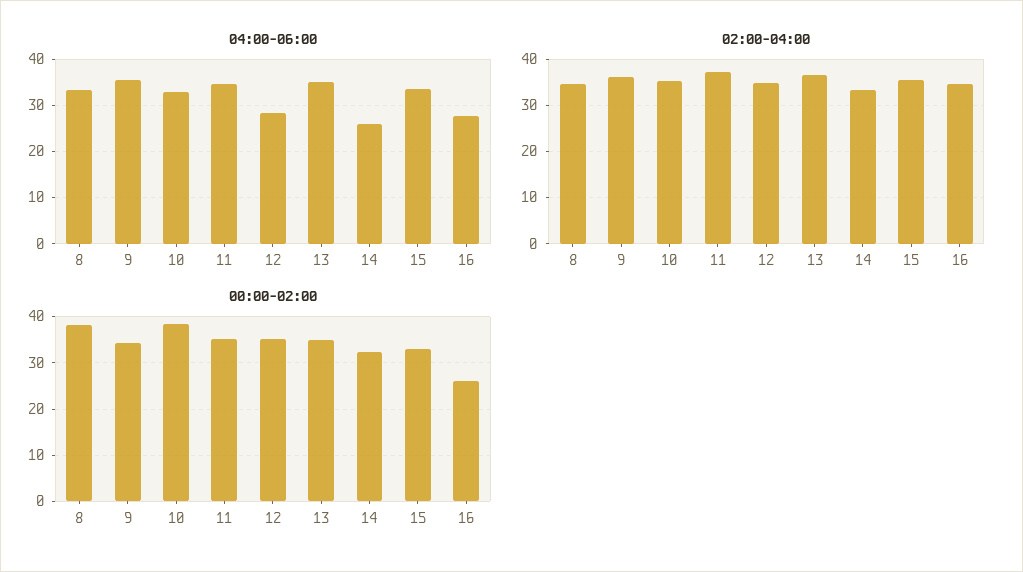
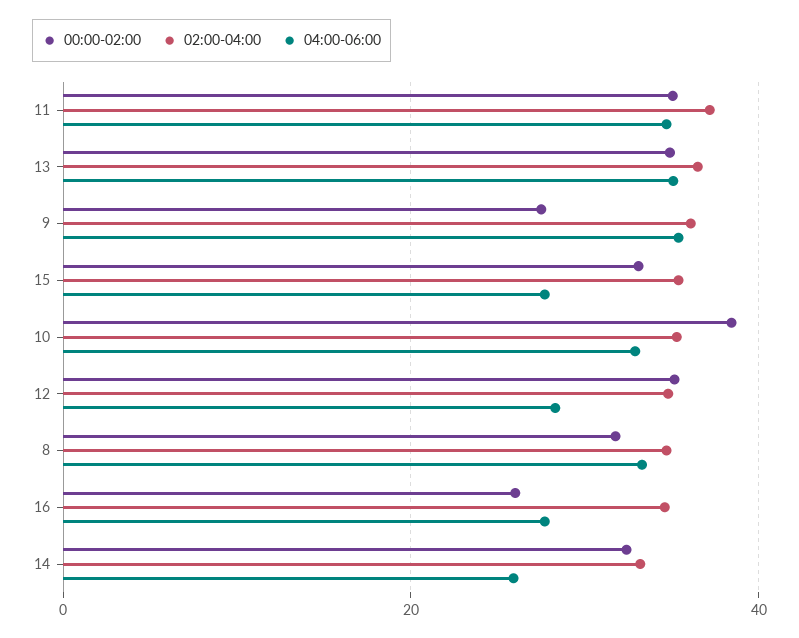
  {
    "04:00-06:00": {
      "8": 34,
      "9": 36,
      "10": 32,
      "11": 34,
      "12": 28,
      "13": 36,
      "14": 26,
-     "15": 34,
+     "15": 28,
      "16": 28
    },
    "02:00-04:00": {
      "8": 34,
      "9": 36,
      "10": 36,
      "11": 38,
      "12": 34,
      "13": 36,
      "14": 34,
      "15": 36,
      "16": 34
    },
    "00:00-02:00": {
-     "8": 38,
+     "8": 32,
-     "9": 34,
+     "9": 28,
      "10": 38,
      "11": 36,
      "12": 36,
      "13": 34,
      "14": 32,
      "15": 34,
      "16": 26
    }
  }

